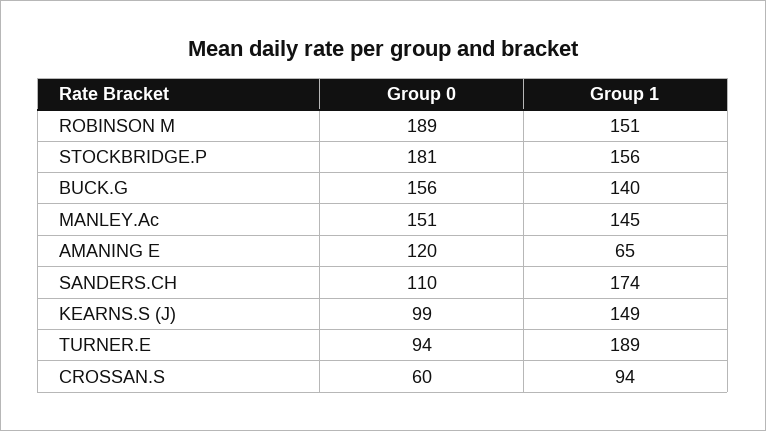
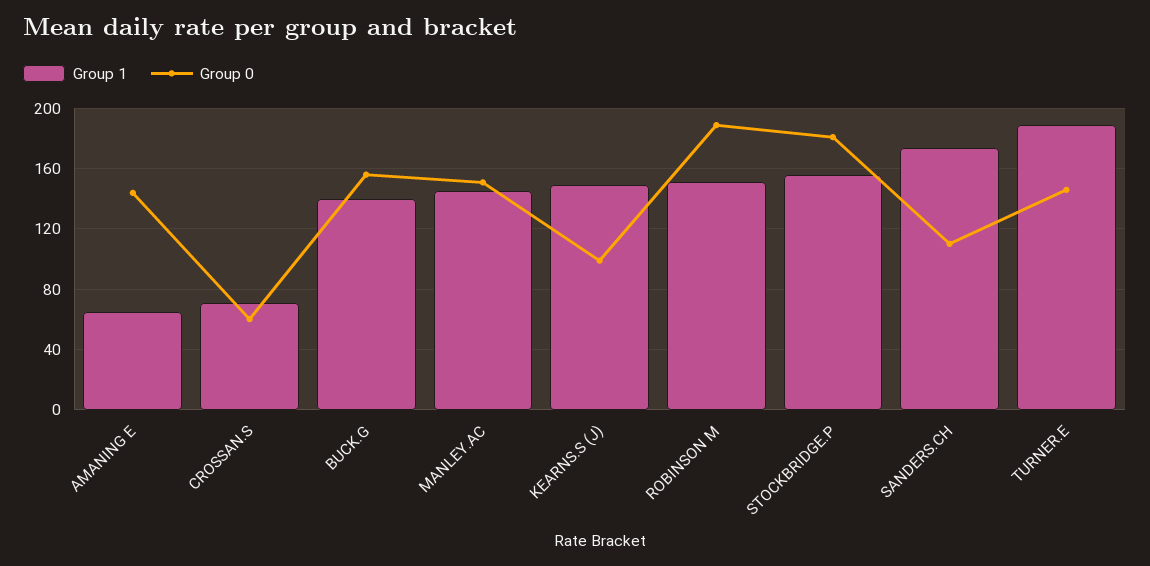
  {
    "Group 0": {
      "ROBINSON M": 189,
      "STOCKBRIDGE.P": 181,
      "BUCK.G": 156,
      "MANLEY.Ac": 151,
-     "AMANING E": 120,
+     "AMANING E": 145,
      "SANDERS.CH": 110,
      "KEARNS.S (J)": 99,
-     "TURNER.E": 94,
+     "TURNER.E": 145,
      "CROSSAN.S": 60
    },
    "Group 1": {
      "ROBINSON M": 151,
      "STOCKBRIDGE.P": 156,
      "BUCK.G": 140,
      "MANLEY.Ac": 145,
      "AMANING E": 65,
      "SANDERS.CH": 174,
      "KEARNS.S (J)": 149,
      "TURNER.E": 189,
-     "CROSSAN.S": 94
+     "CROSSAN.S": 70
    }
  }

